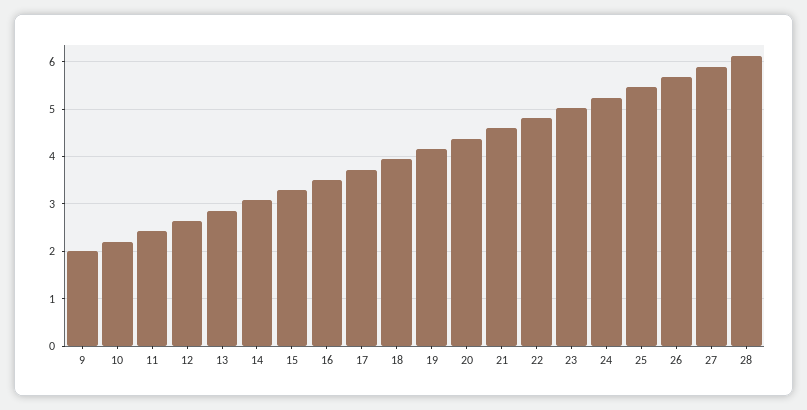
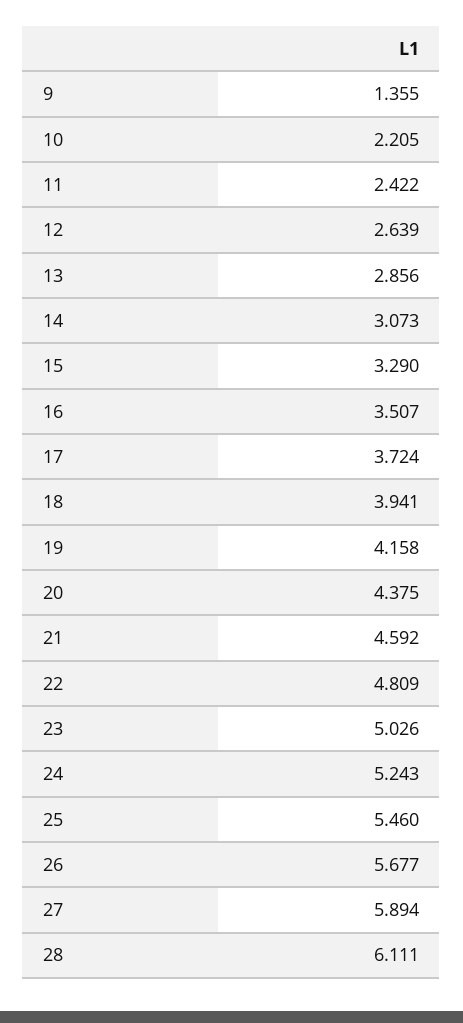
  {
-   "9": 2,
+   "9": 1.355,
    "10": 2.205,
    "11": 2.422,
    "12": 2.639,
    "13": 2.856,
    "14": 3.073,
    "15": 3.29,
    "16": 3.507,
    "17": 3.724,
    "18": 3.941,
    "19": 4.158,
    "20": 4.375,
    "21": 4.592,
    "22": 4.809,
    "23": 5.026,
    "24": 5.243,
    "25": 5.46,
    "26": 5.677,
    "27": 5.894,
    "28": 6.111
  }

